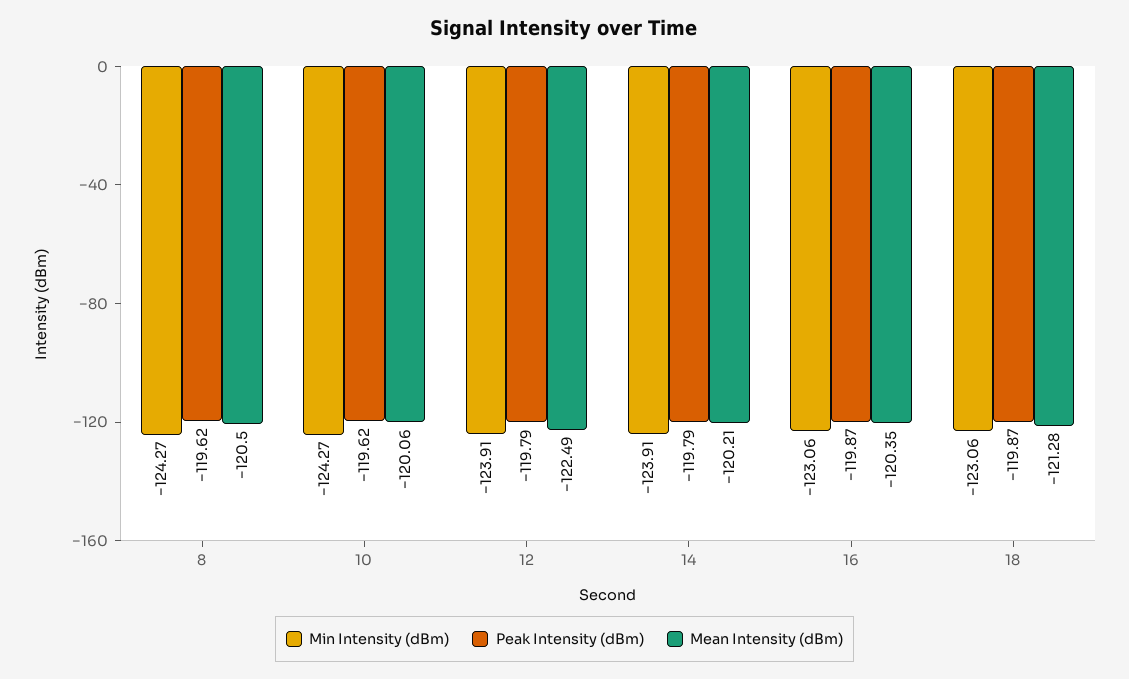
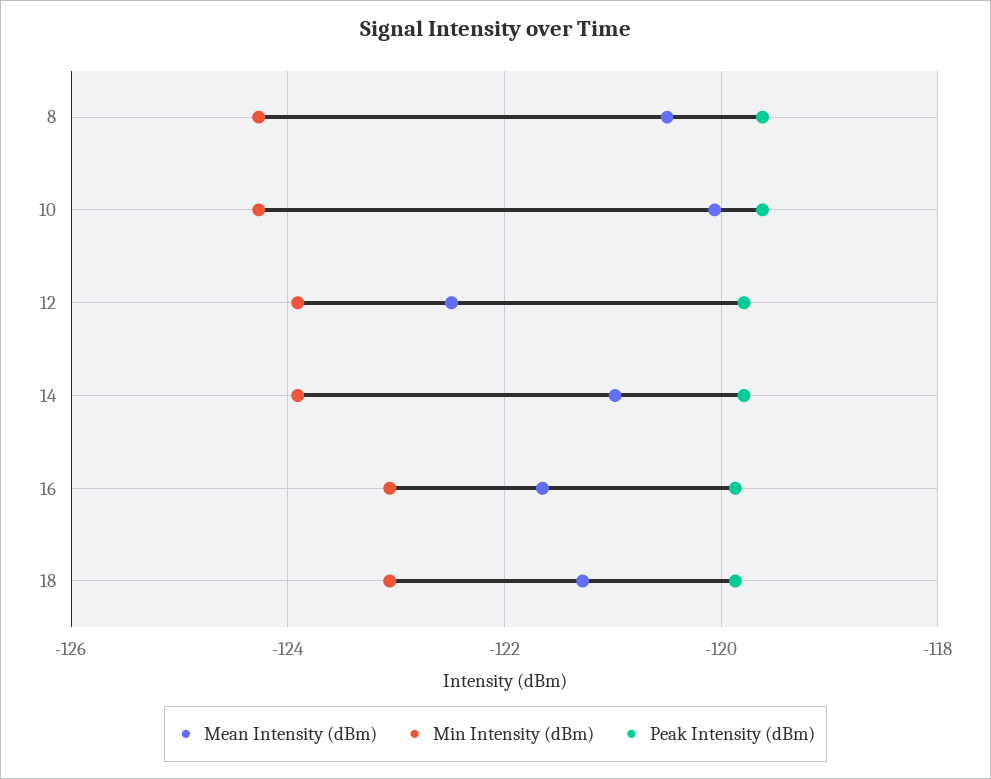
  {
    "Min Intensity (dBm)": {
      "8": -124.27,
      "10": -124.27,
      "12": -123.91,
      "14": -123.91,
      "16": -123.06,
      "18": -123.06
    },
    "Peak Intensity (dBm)": {
      "8": -119.62,
      "10": -119.62,
      "12": -119.79,
      "14": -119.79,
      "16": -119.87,
      "18": -119.87
    },
    "Mean Intensity (dBm)": {
      "8": -120.5,
      "10": -120.06,
      "12": -122.49,
-     "14": -120.21,
+     "14": -121,
-     "16": -120.35,
+     "16": -121.6,
      "18": -121.28
    }
  }

